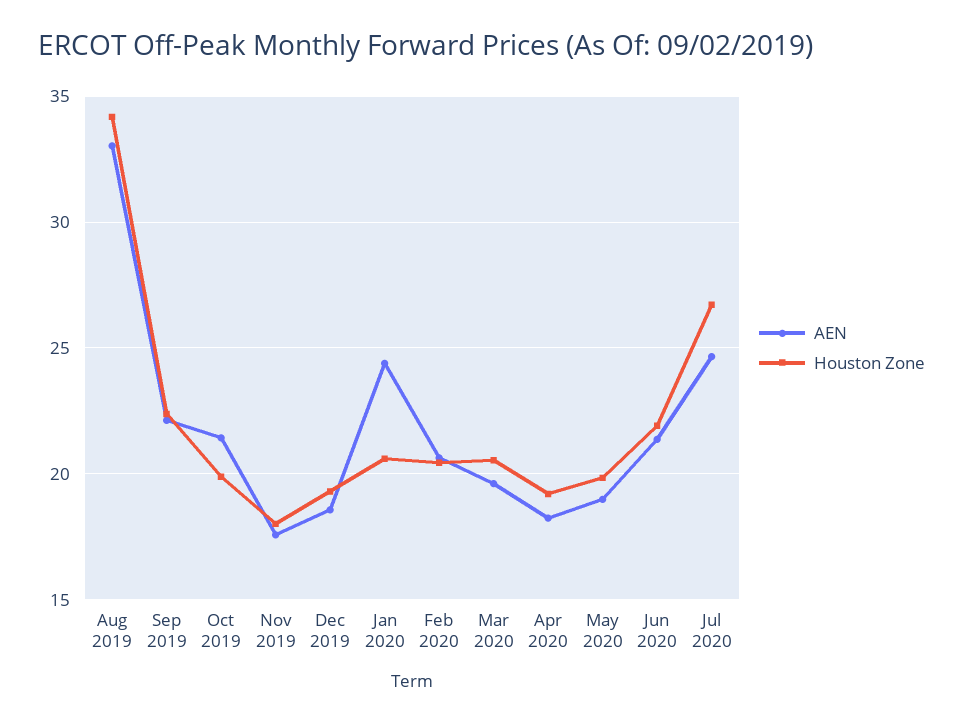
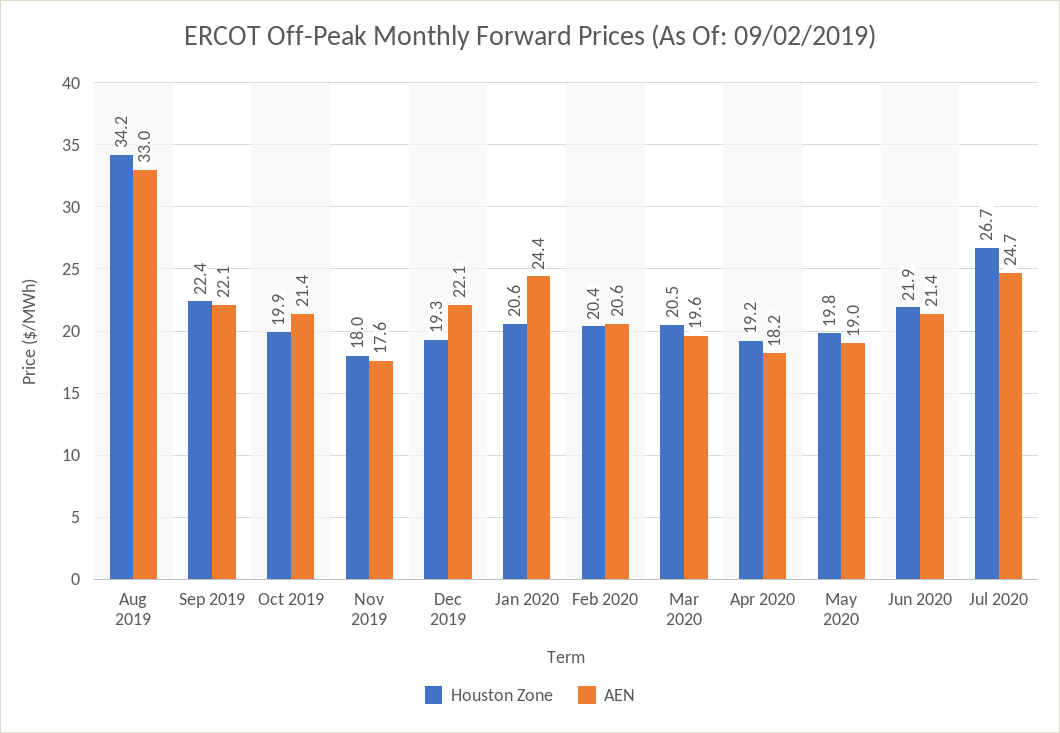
  {
    "AEN": {
      "Aug 2019": 33,
      "Sep 2019": 22.1,
      "Oct 2019": 21.4,
      "Nov 2019": 17.6,
-     "Dec 2019": 18.5,
+     "Dec 2019": 22.1,
      "Jan 2020": 24.4,
      "Feb 2020": 20.6,
      "Mar 2020": 19.6,
      "Apr 2020": 18.2,
      "May 2020": 19,
      "Jun 2020": 21.4,
      "Jul 2020": 24.7
    },
    "Houston Zone": {
      "Aug 2019": 34.2,
      "Sep 2019": 22.4,
      "Oct 2019": 19.9,
      "Nov 2019": 18,
      "Dec 2019": 19.3,
      "Jan 2020": 20.6,
      "Feb 2020": 20.4,
      "Mar 2020": 20.5,
      "Apr 2020": 19.2,
      "May 2020": 19.8,
      "Jun 2020": 21.9,
      "Jul 2020": 26.7
    }
  }

